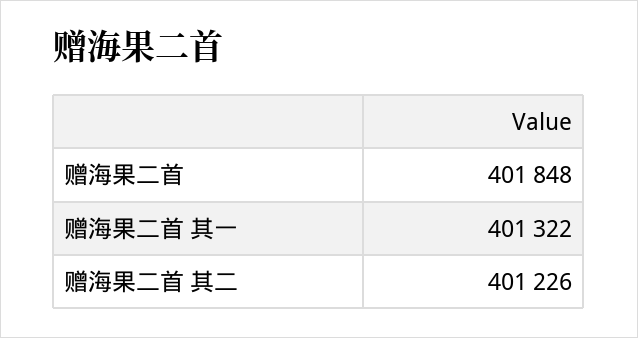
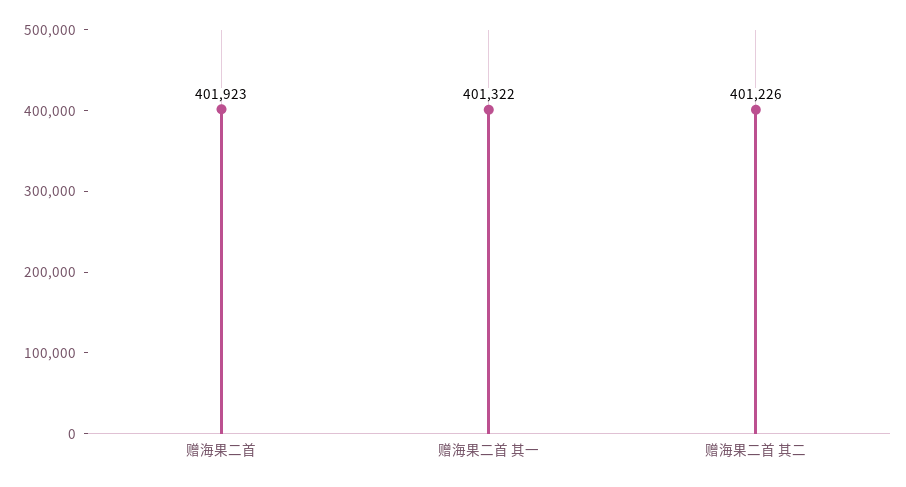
  {
-   "赠海果二首": 401848,
+   "赠海果二首": 401923,
    "赠海果二首 其一": 401322,
    "赠海果二首 其二": 401226
  }

